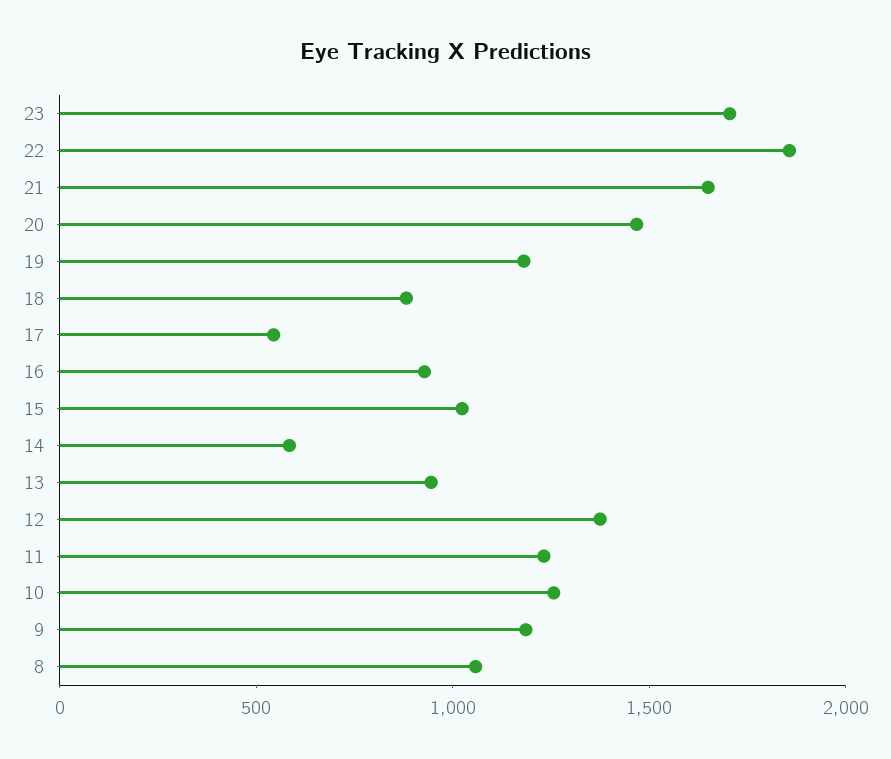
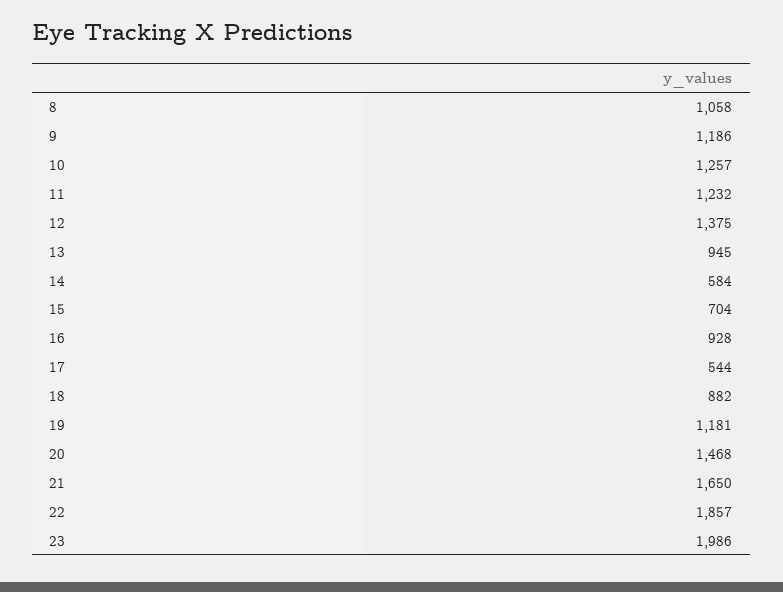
  {
-   "23": 1700,
+   "23": 1986,
    "22": 1857,
    "21": 1650,
    "20": 1468,
    "19": 1181,
    "18": 882,
    "17": 544,
    "16": 928,
-   "15": 1000,
+   "15": 704,
    "14": 584,
    "13": 945,
    "12": 1375,
    "11": 1232,
    "10": 1257,
    "9": 1186,
    "8": 1058
  }

